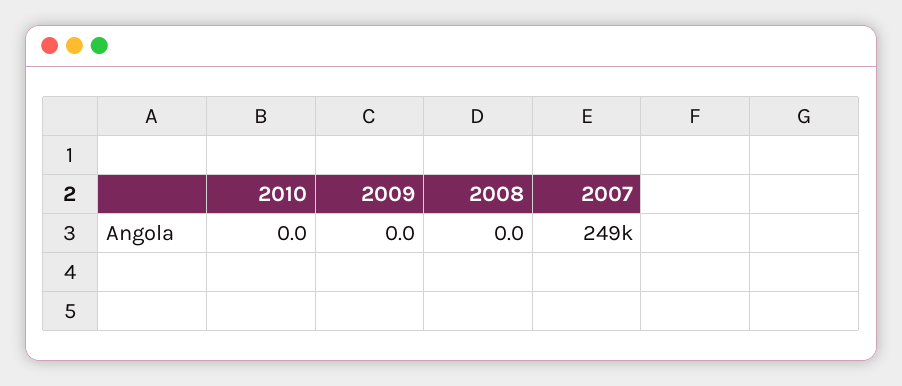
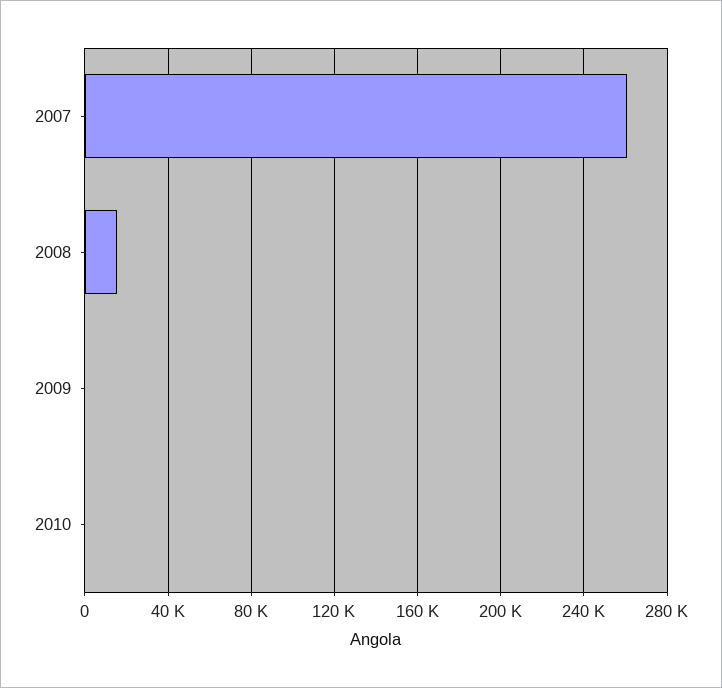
  {
    "2010": 0,
    "2009": 0,
-   "2008": 0,
+   "2008": 15000,
-   "2007": 249000
+   "2007": 260000
  }

